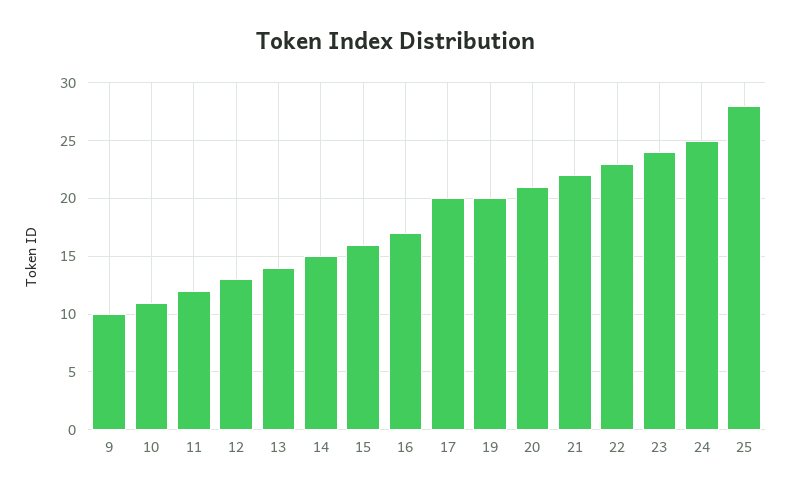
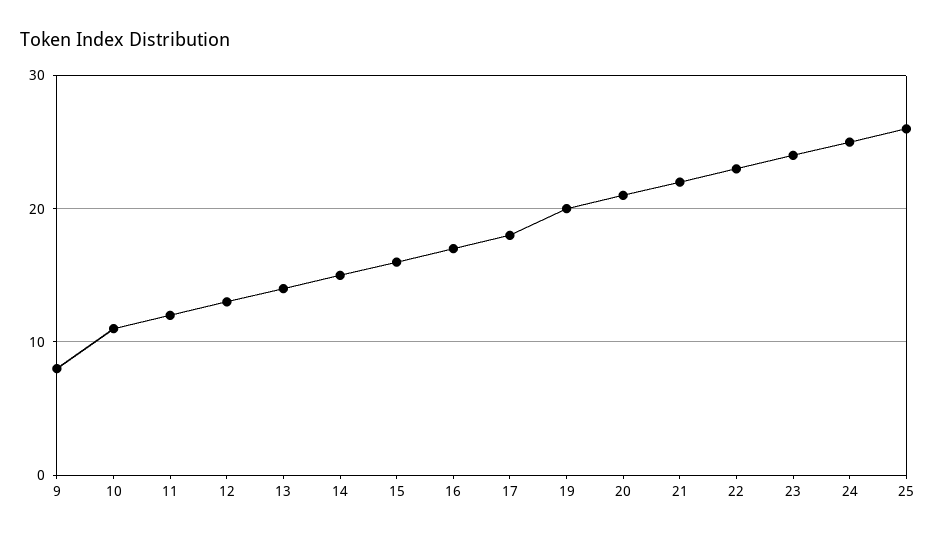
  {
-   "9": 10,
+   "9": 8,
    "10": 11,
    "11": 12,
    "12": 13,
    "13": 14,
    "14": 15,
    "15": 16,
    "16": 17,
-   "17": 20,
+   "17": 18,
    "19": 20,
    "20": 21,
    "21": 22,
    "22": 23,
    "23": 24,
    "24": 25,
-   "25": 28
+   "25": 26
  }

